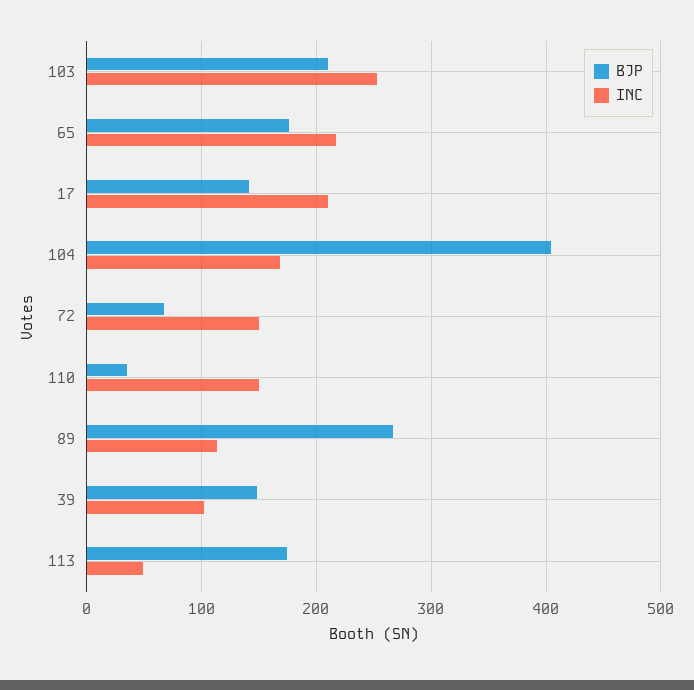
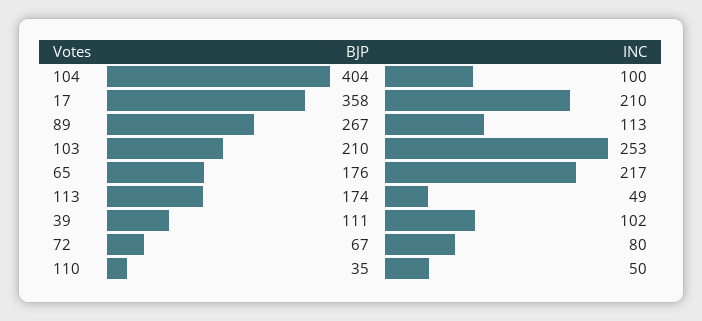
  {
    "BJP": {
      "103": 210,
      "65": 176,
-     "17": 140,
+     "17": 358,
      "104": 404,
      "72": 67,
      "110": 35,
      "89": 267,
-     "39": 150,
+     "39": 111,
      "113": 174
    },
    "INC": {
      "103": 253,
      "65": 217,
      "17": 210,
-     "104": 170,
+     "104": 100,
-     "72": 150,
+     "72": 80,
-     "110": 150,
+     "110": 50,
      "89": 113,
      "39": 102,
      "113": 49
    }
  }

